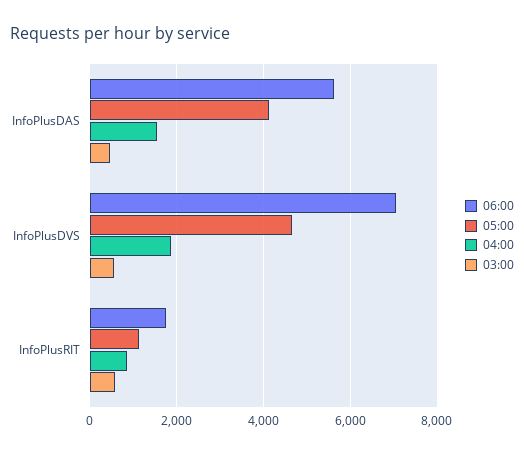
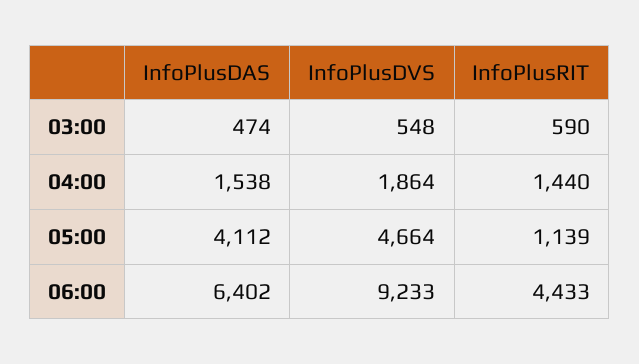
  {
    "06:00": {
-     "InfoPlusDAS": 5600,
+     "InfoPlusDAS": 6402,
-     "InfoPlusDVS": 7000,
+     "InfoPlusDVS": 9233,
-     "InfoPlusRIT": 1800
+     "InfoPlusRIT": 4433
    },
    "05:00": {
      "InfoPlusDAS": 4112,
      "InfoPlusDVS": 4664,
      "InfoPlusRIT": 1139
    },
    "04:00": {
      "InfoPlusDAS": 1538,
      "InfoPlusDVS": 1864,
-     "InfoPlusRIT": 800
+     "InfoPlusRIT": 1440
    },
    "03:00": {
      "InfoPlusDAS": 474,
      "InfoPlusDVS": 548,
      "InfoPlusRIT": 590
    }
  }

